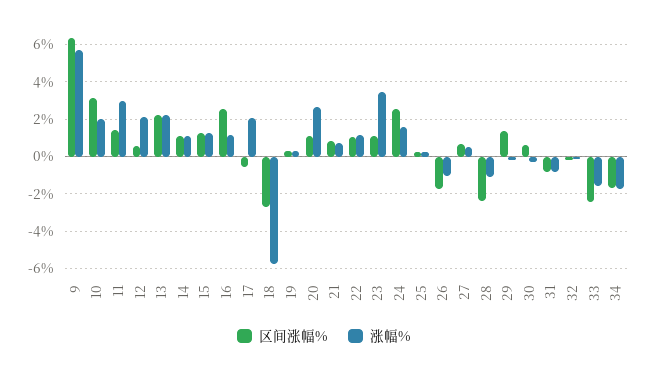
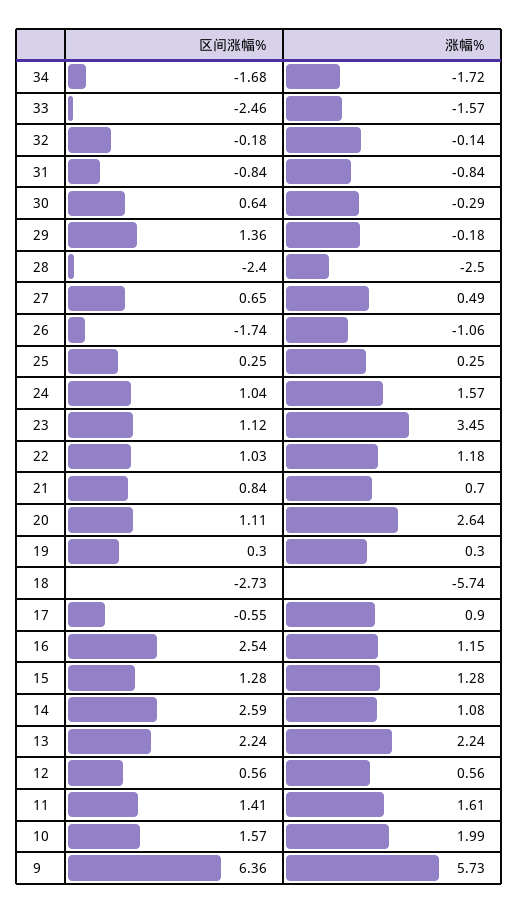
  {
    "区间涨幅%": {
      "9": 6.36,
-     "10": 3,
+     "10": 1.57,
      "11": 1.41,
      "12": 0.56,
      "13": 2.24,
-     "14": 1,
+     "14": 2.59,
      "15": 1.28,
      "16": 2.54,
      "17": -0.55,
      "18": -2.73,
      "19": 0.3,
      "20": 1.11,
      "21": 0.84,
      "22": 1.03,
      "23": 1.12,
-     "24": 2.5,
+     "24": 1.04,
      "25": 0.25,
      "26": -1.74,
      "27": 0.65,
      "28": -2.4,
      "29": 1.36,
      "30": 0.64,
      "31": -0.84,
      "32": -0.18,
      "33": -2.46,
      "34": -1.68
    },
    "涨幅%": {
      "9": 5.73,
      "10": 1.99,
-     "11": 3,
+     "11": 1.61,
-     "12": 2,
+     "12": 0.56,
      "13": 2.24,
      "14": 1.08,
      "15": 1.28,
      "16": 1.15,
-     "17": 2,
+     "17": 0.9,
      "18": -5.74,
      "19": 0.3,
      "20": 2.64,
      "21": 0.7,
      "22": 1.18,
      "23": 3.45,
      "24": 1.57,
      "25": 0.25,
      "26": -1.06,
      "27": 0.49,
-     "28": -1,
+     "28": -2.5,
      "29": -0.18,
      "30": -0.29,
      "31": -0.84,
      "32": -0.14,
      "33": -1.57,
      "34": -1.72
    }
  }

